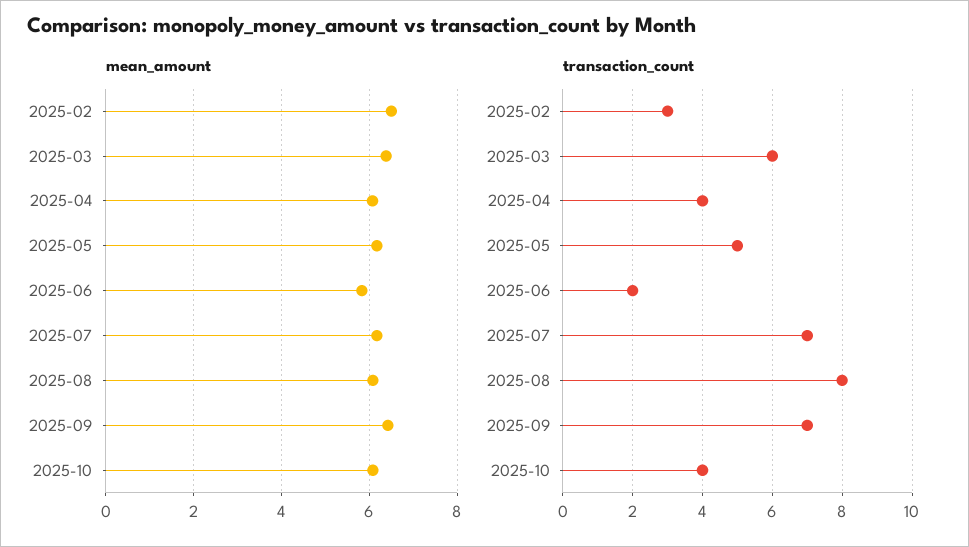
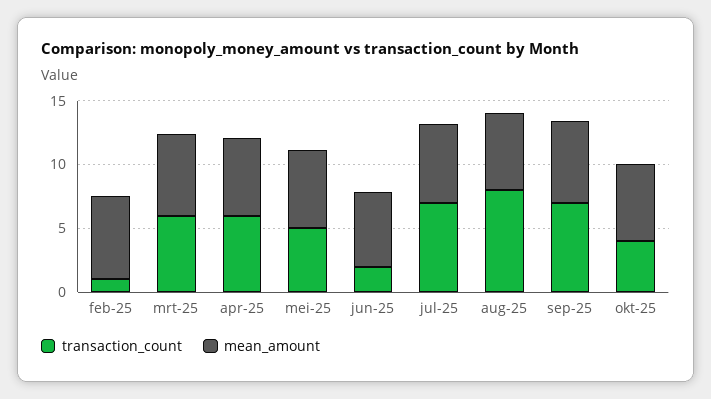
  {
    "mean_amount": {
      "2025-02": 6.6,
      "2025-03": 6.4,
      "2025-04": 6,
      "2025-05": 6.2,
      "2025-06": 5.8,
      "2025-07": 6.2,
      "2025-08": 6,
      "2025-09": 6.4,
      "2025-10": 6
    },
    "transaction_count": {
-     "2025-02": 3,
+     "2025-02": 1,
      "2025-03": 6,
-     "2025-04": 4,
+     "2025-04": 6,
      "2025-05": 5,
      "2025-06": 2,
      "2025-07": 7,
      "2025-08": 8,
      "2025-09": 7,
      "2025-10": 4
    }
  }

